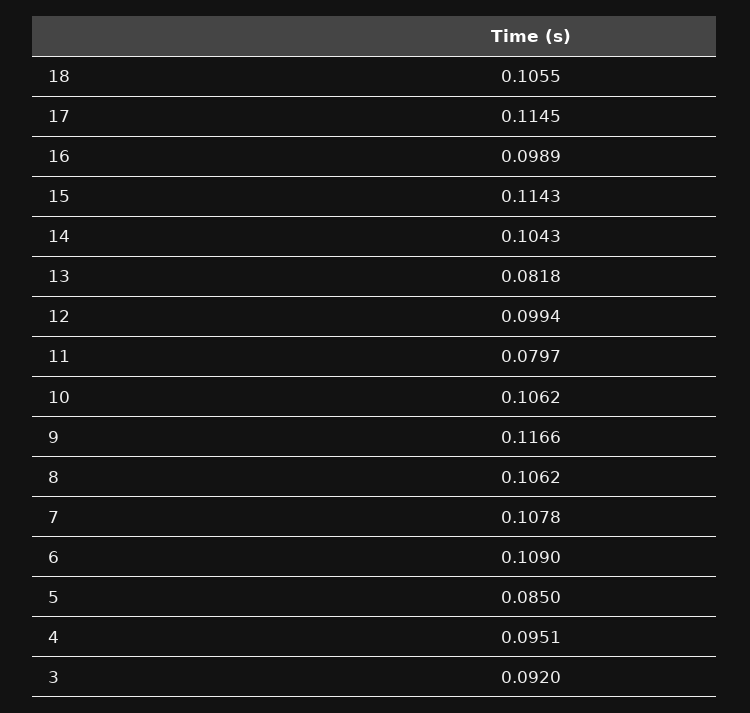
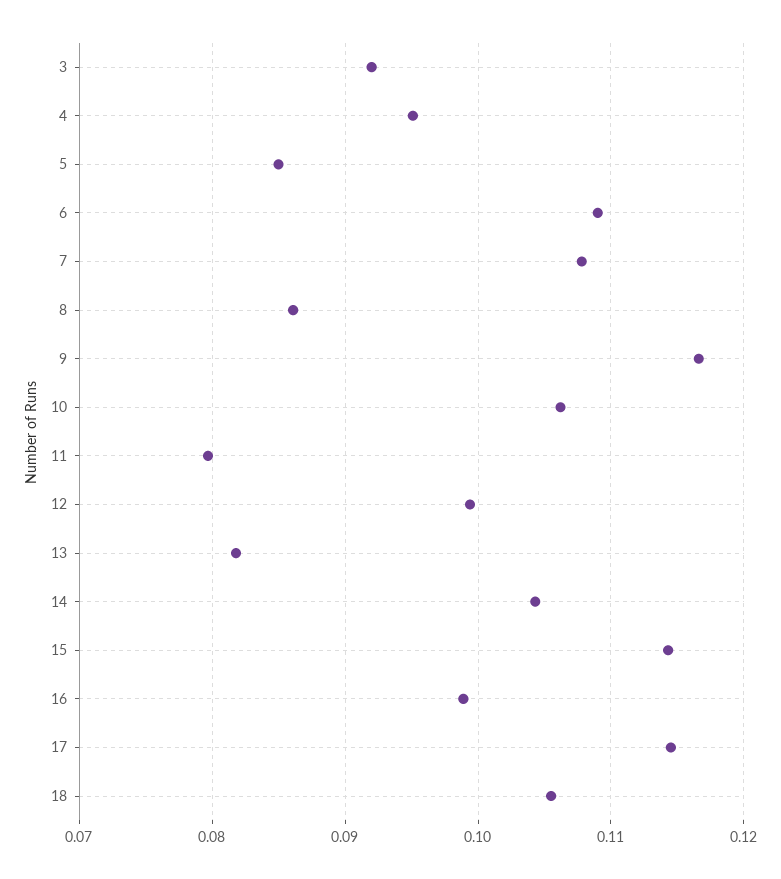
  {
    "18": 0.1055,
    "17": 0.1145,
    "16": 0.0989,
    "15": 0.1143,
    "14": 0.1043,
    "13": 0.0818,
    "12": 0.0994,
    "11": 0.0797,
    "10": 0.1062,
    "9": 0.1166,
-   "8": 0.1062,
+   "8": 0.086,
    "7": 0.1078,
    "6": 0.109,
    "5": 0.085,
    "4": 0.0951,
    "3": 0.092
  }

